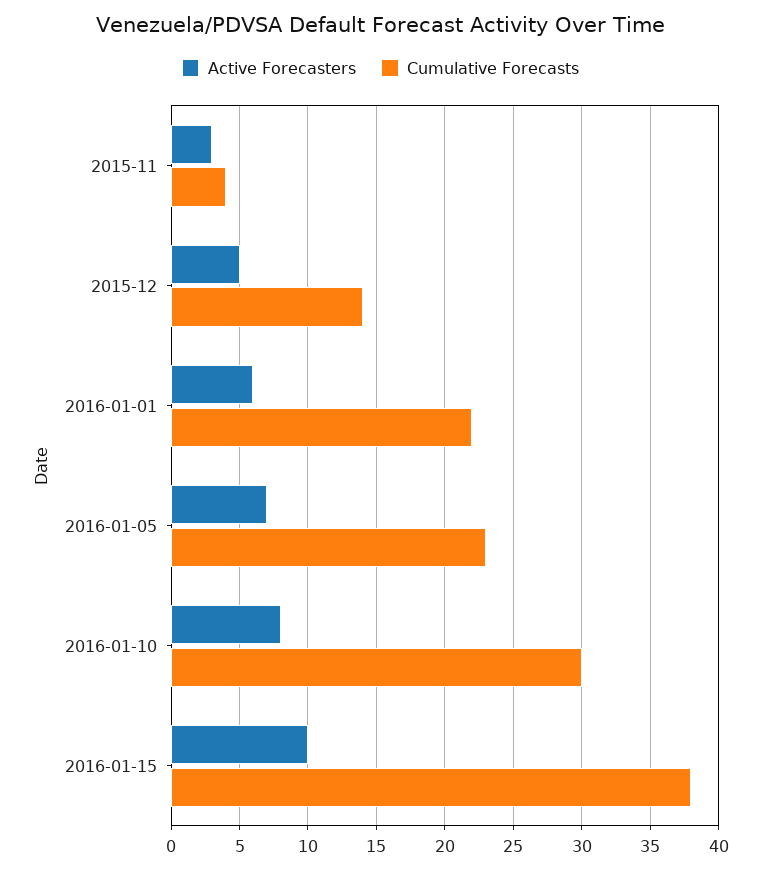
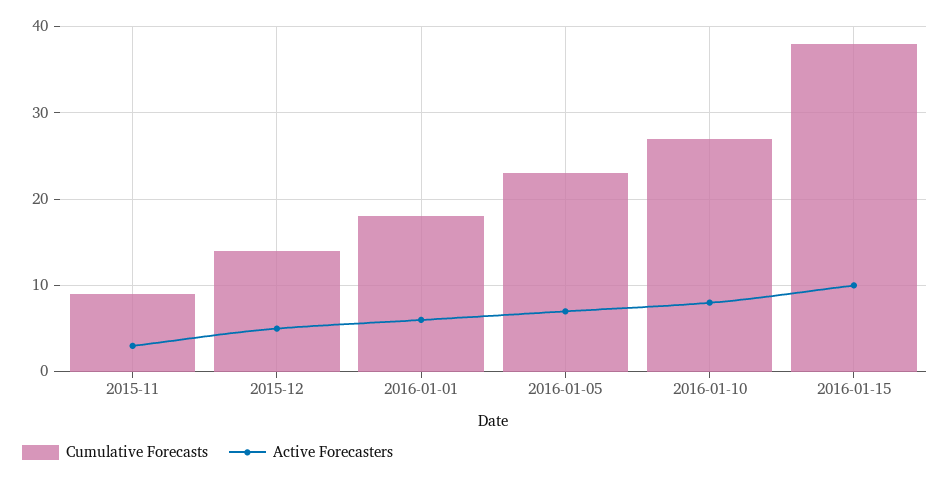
  {
    "Active Forecasters": {
      "2015-11": 3,
      "2015-12": 5,
      "2016-01-01": 6,
      "2016-01-05": 7,
      "2016-01-10": 8,
      "2016-01-15": 10
    },
    "Cumulative Forecasts": {
-     "2015-11": 4,
+     "2015-11": 9,
      "2015-12": 14,
-     "2016-01-01": 22,
+     "2016-01-01": 18,
      "2016-01-05": 23,
-     "2016-01-10": 30,
+     "2016-01-10": 27,
      "2016-01-15": 38
    }
  }

